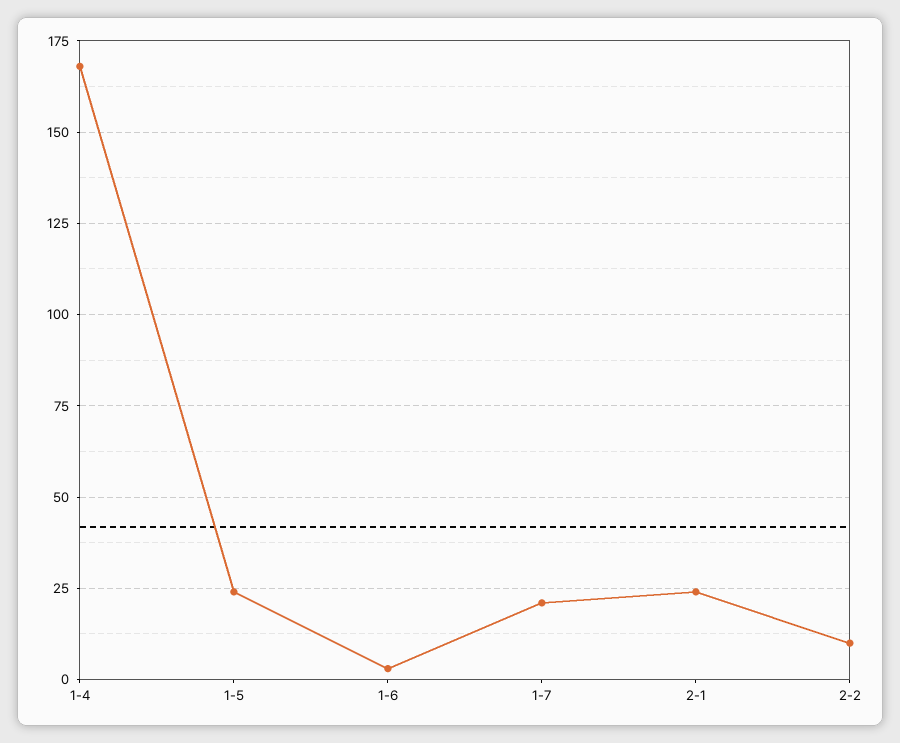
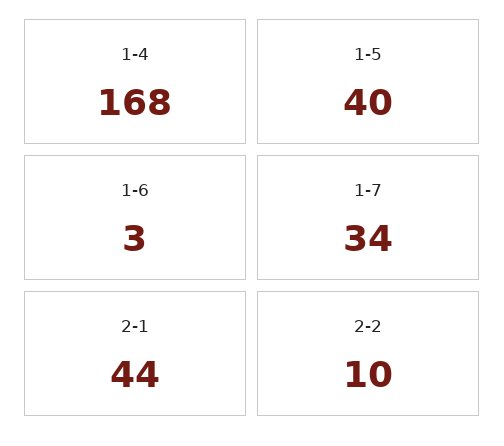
  {
    "1-4": 168,
-   "1-5": 25,
+   "1-5": 40,
    "1-6": 3,
-   "1-7": 20,
+   "1-7": 34,
-   "2-1": 25,
+   "2-1": 44,
    "2-2": 10
  }

